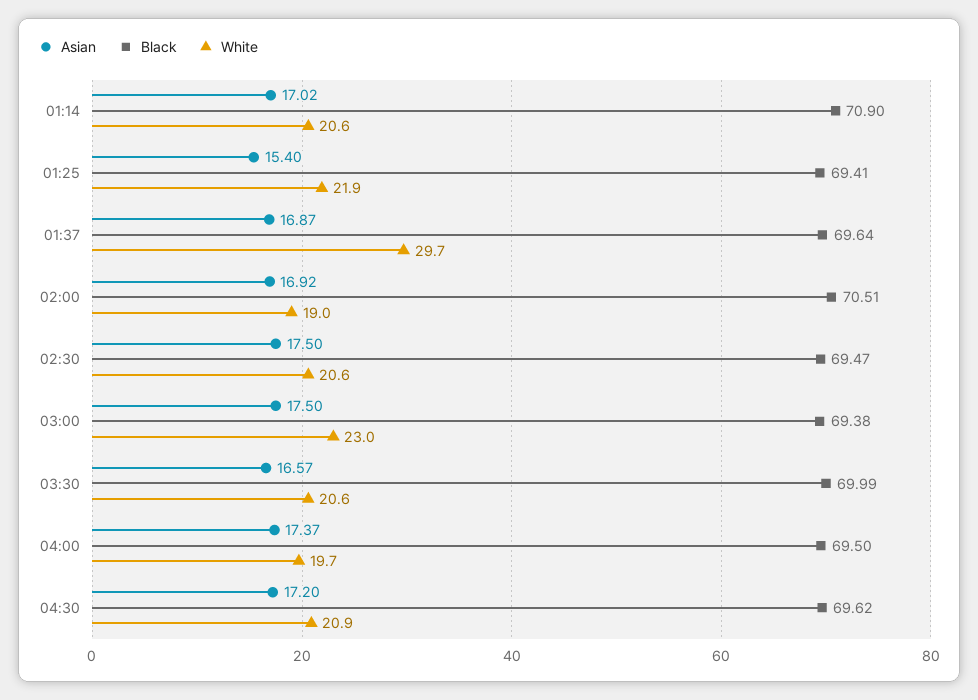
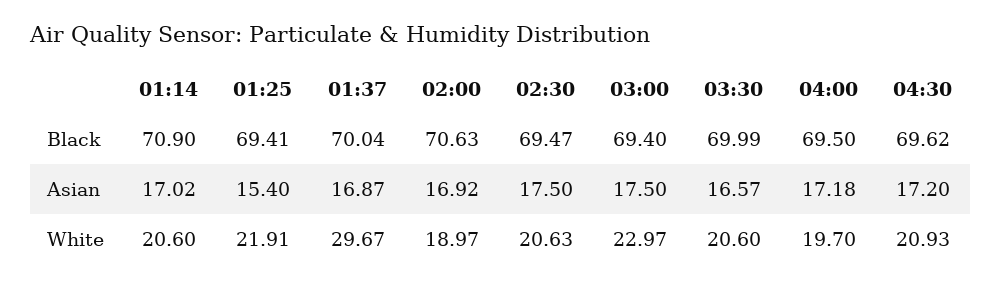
  {
    "Asian": {
      "01:14": 17.02,
      "01:25": 15.4,
      "01:37": 16.87,
      "02:00": 16.92,
      "02:30": 17.5,
      "03:00": 17.5,
      "03:30": 16.57,
-     "04:00": 17.37,
+     "04:00": 17.18,
      "04:30": 17.2
    },
    "Black": {
      "01:14": 70.9,
      "01:25": 69.41,
-     "01:37": 69.64,
+     "01:37": 70.04,
-     "02:00": 70.51,
+     "02:00": 70.63,
      "02:30": 69.47,
-     "03:00": 69.38,
+     "03:00": 69.4,
      "03:30": 69.99,
      "04:00": 69.5,
      "04:30": 69.62
    },
    "White": {
      "01:14": 20.6,
      "01:25": 21.91,
      "01:37": 29.67,
      "02:00": 18.97,
      "02:30": 20.63,
      "03:00": 22.97,
      "03:30": 20.6,
      "04:00": 19.7,
      "04:30": 20.93
    }
  }

